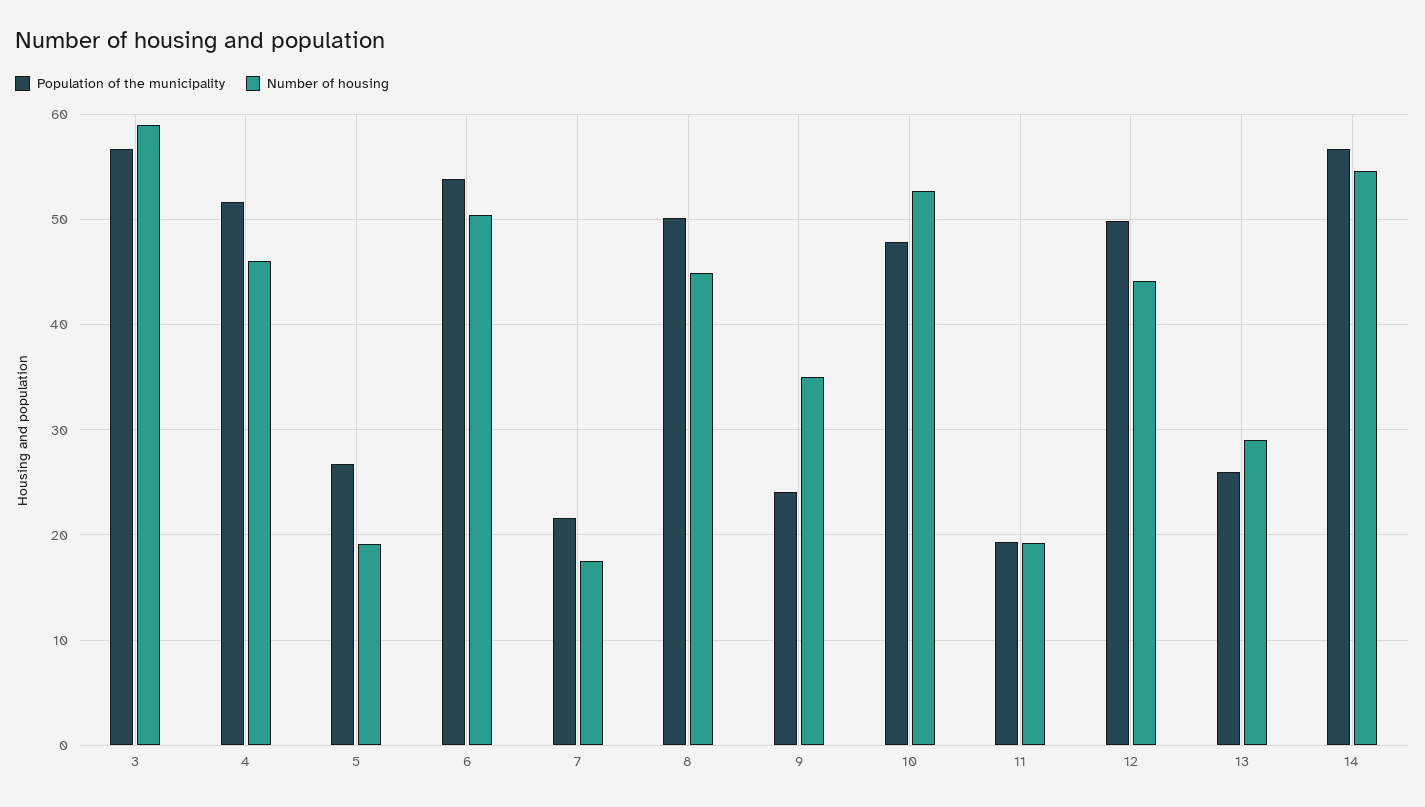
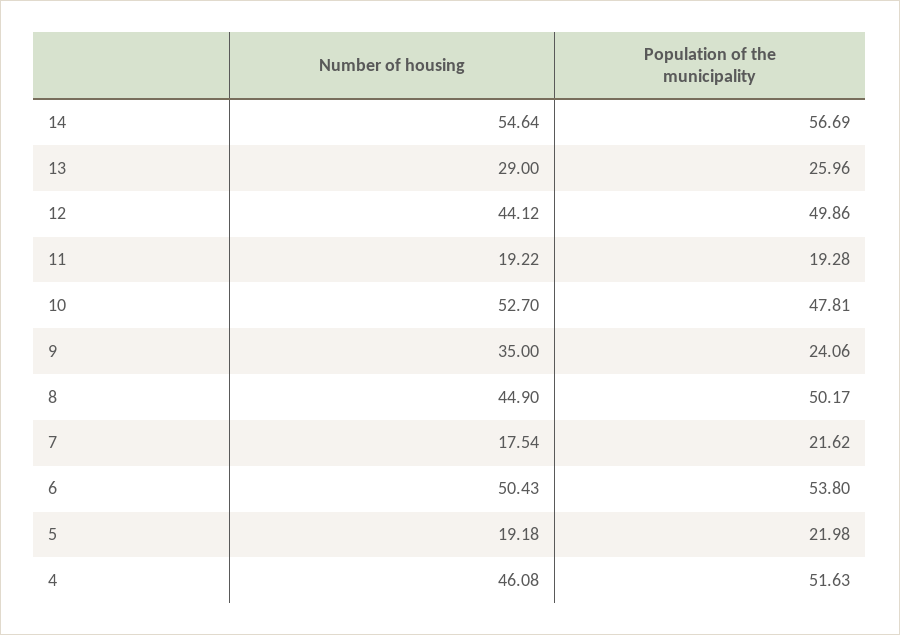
  {
    "Population of the municipality": {
-     "3": 57,
      "4": 51.63,
-     "5": 27,
+     "5": 21.98,
      "6": 53.8,
      "7": 21.62,
      "8": 50.17,
      "9": 24.06,
      "10": 47.81,
      "11": 19.28,
      "12": 49.86,
      "13": 25.96,
      "14": 56.69
    },
    "Number of housing": {
-     "3": 59,
      "4": 46.08,
      "5": 19.18,
      "6": 50.43,
      "7": 17.54,
      "8": 44.9,
      "9": 35,
      "10": 52.7,
      "11": 19.22,
      "12": 44.12,
      "13": 29,
      "14": 54.64
    }
  }

